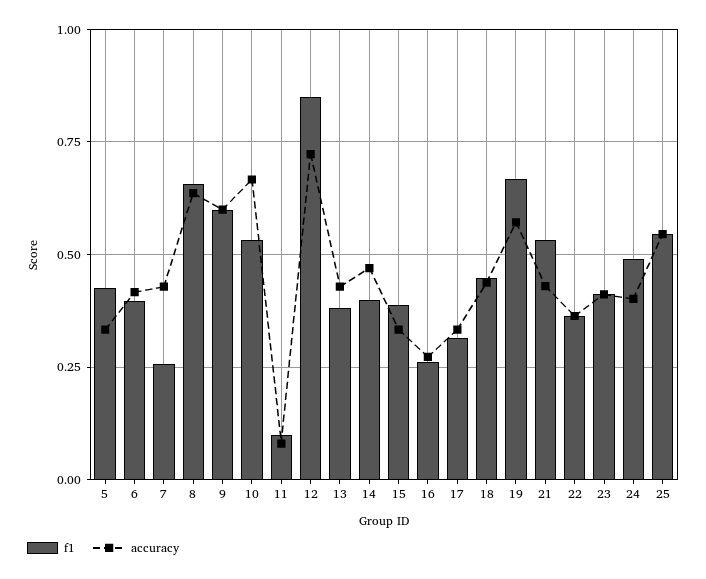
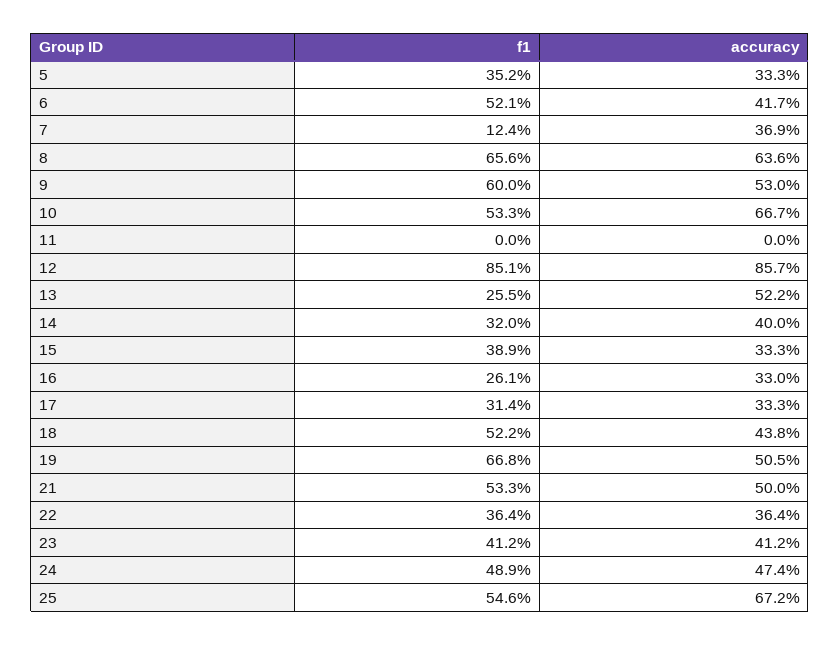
  {
    "f1": {
-     "5": 0.425,
+     "5": 0.352,
-     "6": 0.4,
+     "6": 0.521,
-     "7": 0.25,
+     "7": 0.124,
      "8": 0.656,
      "9": 0.6,
      "10": 0.533,
-     "11": 0.1,
+     "11": 0,
      "12": 0.851,
-     "13": 0.375,
+     "13": 0.255,
-     "14": 0.4,
+     "14": 0.32,
      "15": 0.389,
      "16": 0.261,
      "17": 0.314,
-     "18": 0.45,
+     "18": 0.522,
      "19": 0.668,
      "21": 0.533,
      "22": 0.364,
      "23": 0.412,
      "24": 0.489,
      "25": 0.546
    },
    "accuracy": {
      "5": 0.333,
      "6": 0.417,
-     "7": 0.425,
+     "7": 0.369,
      "8": 0.636,
-     "9": 0.6,
+     "9": 0.53,
      "10": 0.667,
-     "11": 0.075,
+     "11": 0,
-     "12": 0.725,
+     "12": 0.857,
-     "13": 0.425,
+     "13": 0.522,
-     "14": 0.475,
+     "14": 0.4,
      "15": 0.333,
-     "16": 0.275,
+     "16": 0.33,
      "17": 0.333,
      "18": 0.438,
-     "19": 0.575,
+     "19": 0.505,
-     "21": 0.425,
+     "21": 0.5,
      "22": 0.364,
      "23": 0.412,
-     "24": 0.4,
+     "24": 0.474,
-     "25": 0.55
+     "25": 0.672
    }
  }

